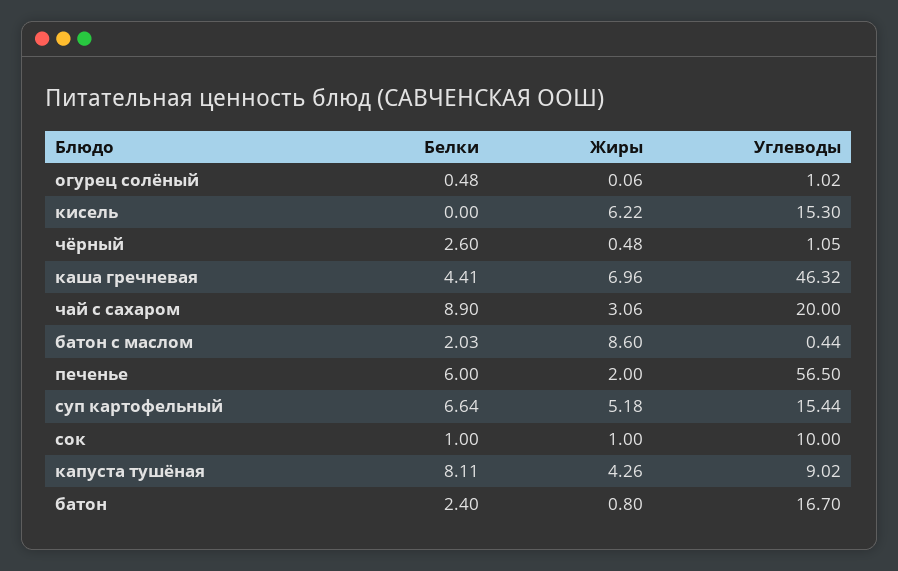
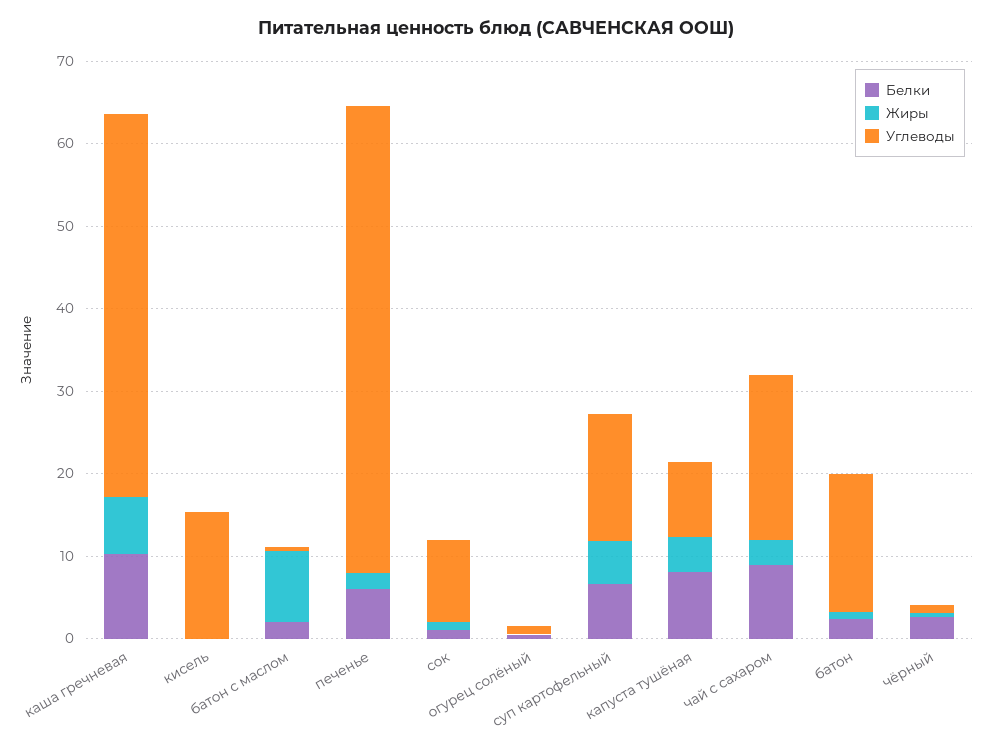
  {
    "Белки": {
      "огурец солёный": 0.48,
      "кисель": 0,
      "чёрный": 2.6,
-     "каша гречневая": 4.41,
+     "каша гречневая": 10,
      "чай с сахаром": 8.9,
      "батон с маслом": 2.03,
      "печенье": 6,
      "суп картофельный": 6.64,
      "сок": 1,
      "капуста тушёная": 8.11,
      "батон": 2.4
    },
    "Жиры": {
      "огурец солёный": 0.06,
-     "кисель": 6.22,
+     "кисель": 0,
      "чёрный": 0.48,
      "каша гречневая": 6.96,
      "чай с сахаром": 3.06,
      "батон с маслом": 8.6,
      "печенье": 2,
      "суп картофельный": 5.18,
      "сок": 1,
      "капуста тушёная": 4.26,
      "батон": 0.8
    },
    "Углеводы": {
      "огурец солёный": 1.02,
      "кисель": 15.3,
      "чёрный": 1.05,
      "каша гречневая": 46.32,
      "чай с сахаром": 20,
      "батон с маслом": 0.44,
      "печенье": 56.5,
      "суп картофельный": 15.44,
      "сок": 10,
      "капуста тушёная": 9.02,
      "батон": 16.7
    }
  }

